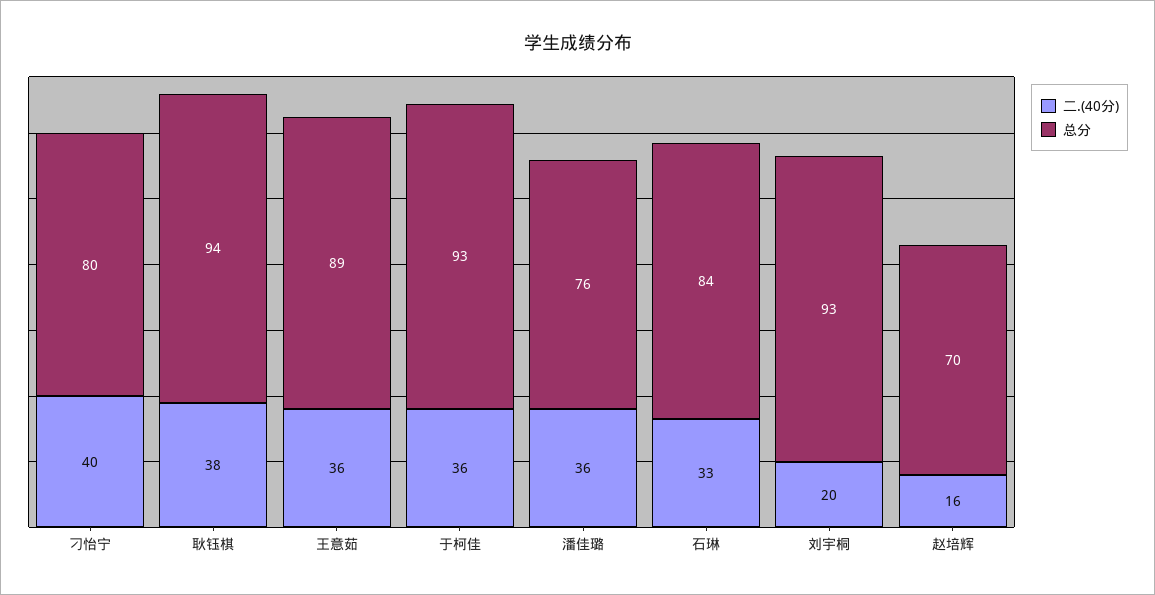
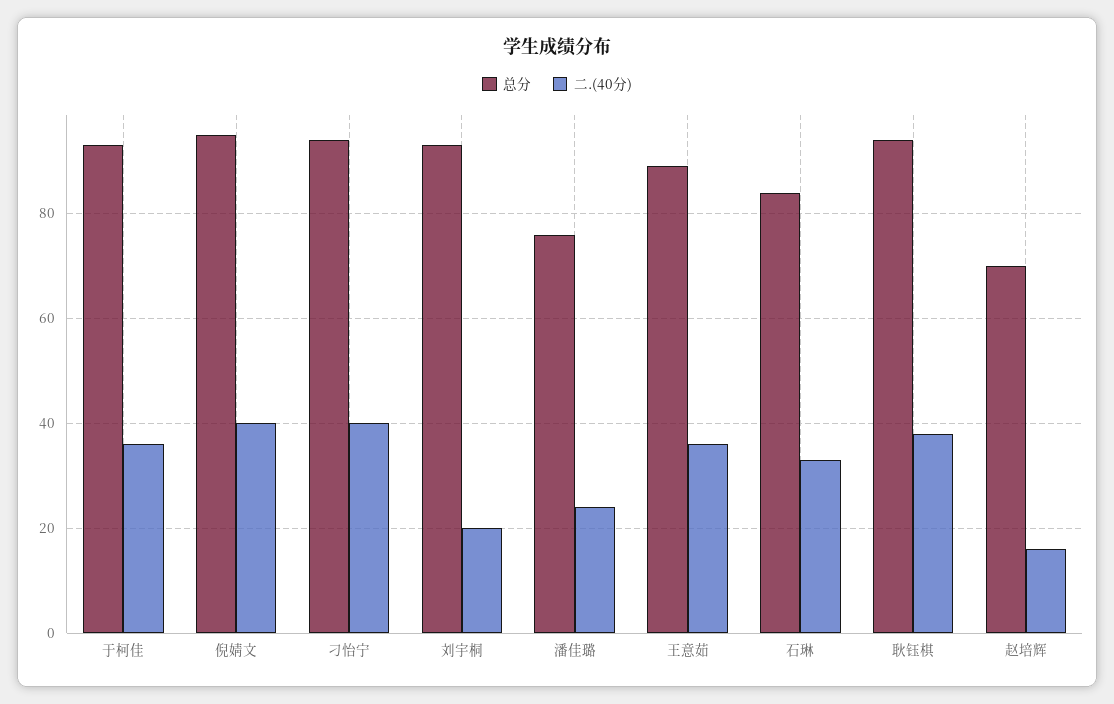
  {
    "二.(40分)": {
      "刁怡宁": 40,
      "耿钰棋": 38,
      "王意茹": 36,
      "于柯佳": 36,
-     "潘佳璐": 36,
+     "潘佳璐": 25,
      "石琳": 33,
      "刘宇桐": 20,
-     "赵培辉": 16
+     "赵培辉": 16,
+     "倪婧文": 40
    },
    "总分": {
-     "刁怡宁": 80,
+     "刁怡宁": 95,
      "耿钰棋": 94,
      "王意茹": 89,
      "于柯佳": 93,
      "潘佳璐": 76,
      "石琳": 84,
      "刘宇桐": 93,
-     "赵培辉": 70
+     "赵培辉": 70,
+     "倪婧文": 95
    }
  }

